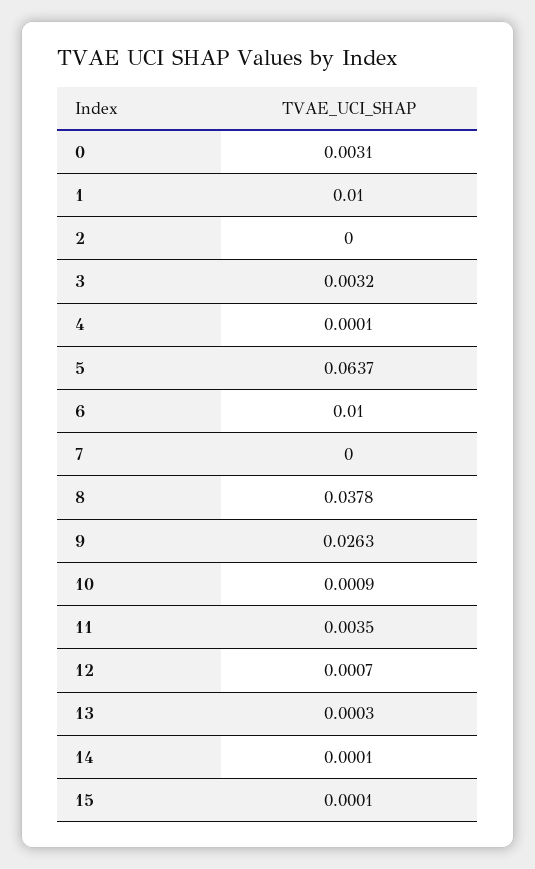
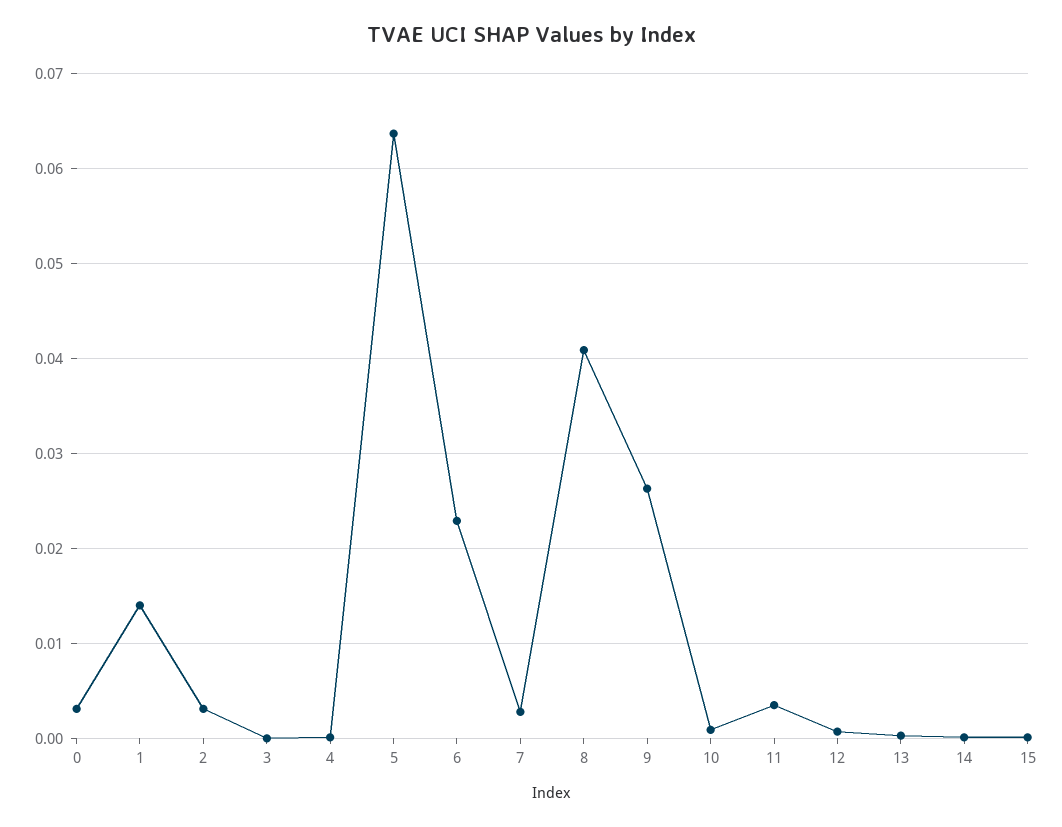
  {
    "0": 0.0031,
-   "1": 0.01,
+   "1": 0.014,
-   "2": 0,
+   "2": 0.003,
-   "3": 0.0032,
+   "3": 0,
    "4": 0.0001,
    "5": 0.0637,
-   "6": 0.01,
+   "6": 0.023,
-   "7": 0,
+   "7": 0.003,
-   "8": 0.0378,
+   "8": 0.041,
    "9": 0.0263,
    "10": 0.0009,
    "11": 0.0035,
    "12": 0.0007,
    "13": 0.0003,
    "14": 0.0001,
    "15": 0.0001
  }

